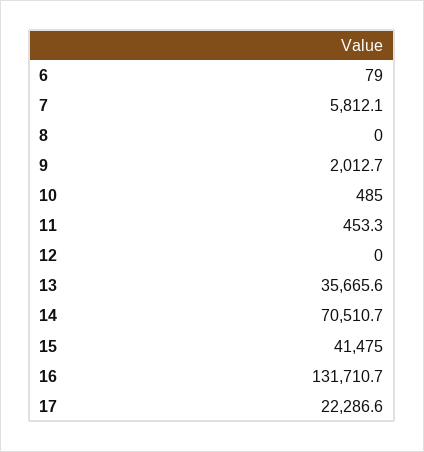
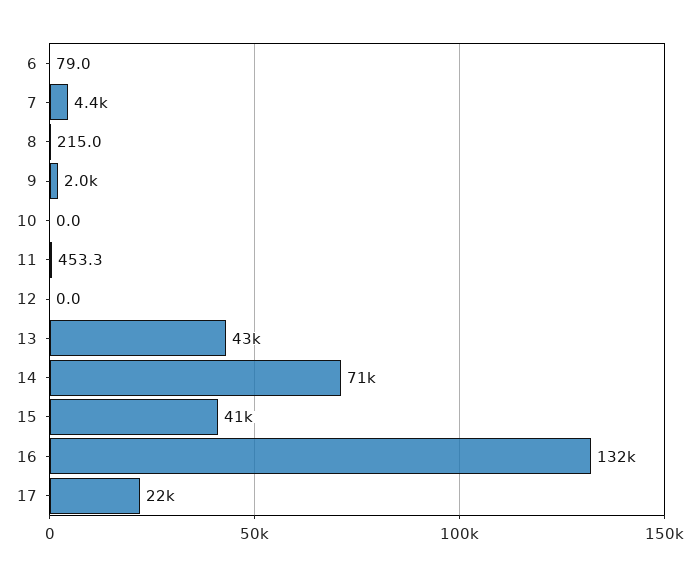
  {
    "6": 79,
-   "7": 5812.1,
+   "7": 4400,
-   "8": 0,
+   "8": 215,
    "9": 2012.7,
-   "10": 485,
+   "10": 0,
    "11": 453.3,
    "12": 0,
-   "13": 35665.6,
+   "13": 43000,
    "14": 70510.7,
    "15": 41475,
    "16": 131710.7,
    "17": 22286.6
  }

